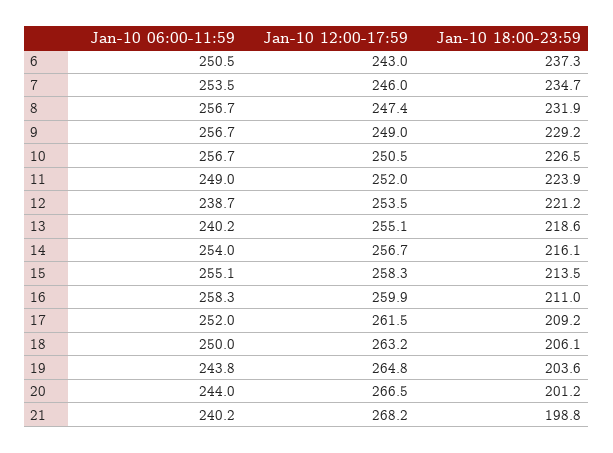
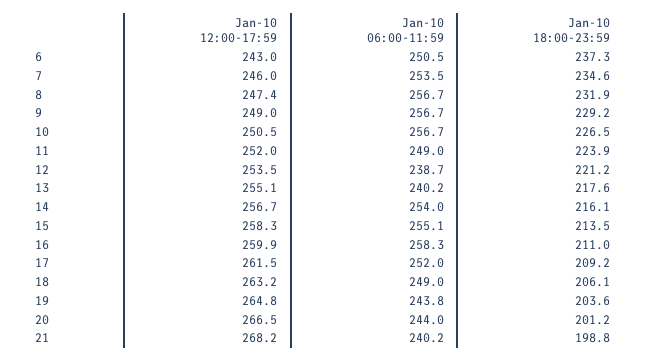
  {
    "Jan-10 06:00-11:59": {
      "6": 250.5,
      "7": 253.5,
      "8": 256.7,
      "9": 256.7,
      "10": 256.7,
      "11": 249,
      "12": 238.7,
      "13": 240.2,
      "14": 254,
      "15": 255.1,
      "16": 258.3,
      "17": 252,
-     "18": 250,
+     "18": 249,
      "19": 243.8,
      "20": 244,
      "21": 240.2
    },
    "Jan-10 12:00-17:59": {
      "6": 243,
      "7": 246,
      "8": 247.4,
      "9": 249,
      "10": 250.5,
      "11": 252,
      "12": 253.5,
      "13": 255.1,
      "14": 256.7,
      "15": 258.3,
      "16": 259.9,
      "17": 261.5,
      "18": 263.2,
      "19": 264.8,
      "20": 266.5,
      "21": 268.2
    },
    "Jan-10 18:00-23:59": {
      "6": 237.3,
-     "7": 234.7,
+     "7": 234.6,
      "8": 231.9,
      "9": 229.2,
      "10": 226.5,
      "11": 223.9,
      "12": 221.2,
-     "13": 218.6,
+     "13": 217.6,
      "14": 216.1,
      "15": 213.5,
      "16": 211,
      "17": 209.2,
      "18": 206.1,
      "19": 203.6,
      "20": 201.2,
      "21": 198.8
    }
  }

